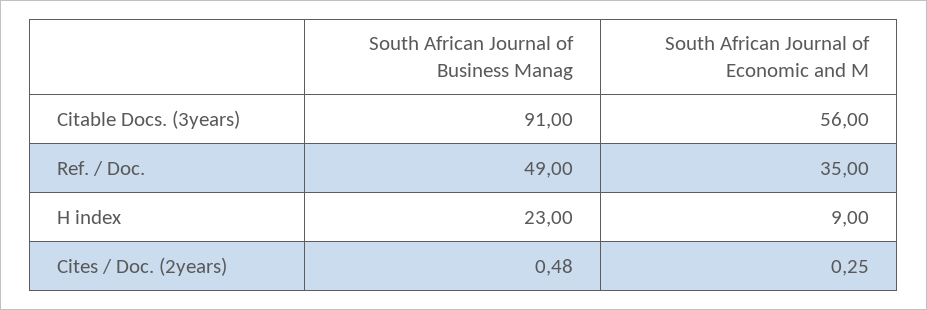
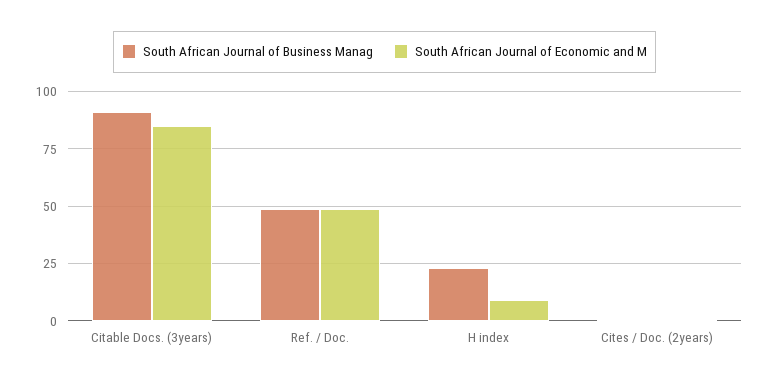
  {
    "South African Journal of Business Manag": {
      "Citable Docs. (3years)": 91,
      "Ref. / Doc.": 49,
      "H index": 23,
      "Cites / Doc. (2years)": 0.48
    },
    "South African Journal of Economic and M": {
-     "Citable Docs. (3years)": 56,
+     "Citable Docs. (3years)": 85,
-     "Ref. / Doc.": 35,
+     "Ref. / Doc.": 50,
      "H index": 9,
      "Cites / Doc. (2years)": 0.25
    }
  }

